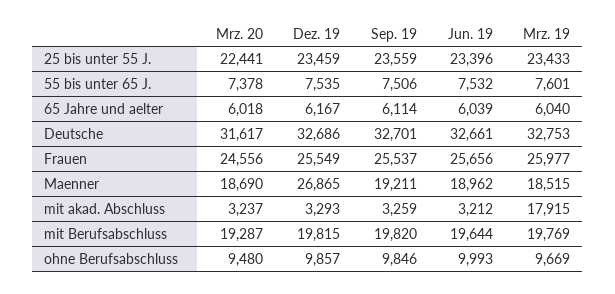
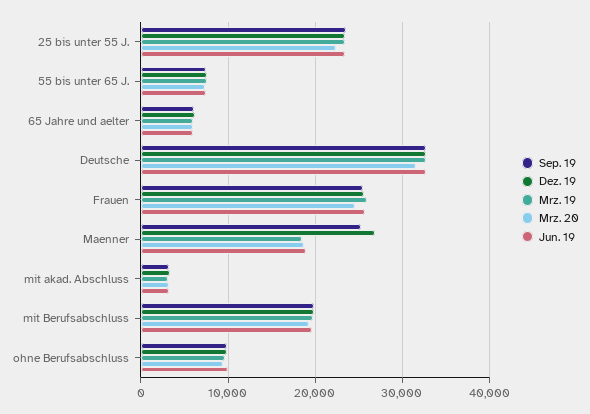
  {
    "Mrz. 20": {
      "25 bis unter 55 J.": 22441,
      "55 bis unter 65 J.": 7378,
      "65 Jahre und aelter": 6018,
      "Deutsche": 31617,
      "Frauen": 24556,
      "Maenner": 18690,
      "mit akad. Abschluss": 3237,
      "mit Berufsabschluss": 19287,
      "ohne Berufsabschluss": 9480
    },
    "Dez. 19": {
      "25 bis unter 55 J.": 23459,
      "55 bis unter 65 J.": 7535,
      "65 Jahre und aelter": 6167,
      "Deutsche": 32686,
      "Frauen": 25549,
      "Maenner": 26865,
      "mit akad. Abschluss": 3293,
      "mit Berufsabschluss": 19815,
      "ohne Berufsabschluss": 9857
    },
    "Sep. 19": {
      "25 bis unter 55 J.": 23559,
      "55 bis unter 65 J.": 7506,
      "65 Jahre und aelter": 6114,
      "Deutsche": 32701,
      "Frauen": 25537,
-     "Maenner": 19211,
+     "Maenner": 25000,
      "mit akad. Abschluss": 3259,
      "mit Berufsabschluss": 19820,
      "ohne Berufsabschluss": 9846
    },
    "Jun. 19": {
      "25 bis unter 55 J.": 23396,
      "55 bis unter 65 J.": 7532,
      "65 Jahre und aelter": 6039,
      "Deutsche": 32661,
      "Frauen": 25656,
      "Maenner": 18962,
      "mit akad. Abschluss": 3212,
      "mit Berufsabschluss": 19644,
      "ohne Berufsabschluss": 9993
    },
    "Mrz. 19": {
      "25 bis unter 55 J.": 23433,
      "55 bis unter 65 J.": 7601,
      "65 Jahre und aelter": 6040,
      "Deutsche": 32753,
      "Frauen": 25977,
      "Maenner": 18515,
-     "mit akad. Abschluss": 17915,
+     "mit akad. Abschluss": 3000,
      "mit Berufsabschluss": 19769,
      "ohne Berufsabschluss": 9669
    }
  }

